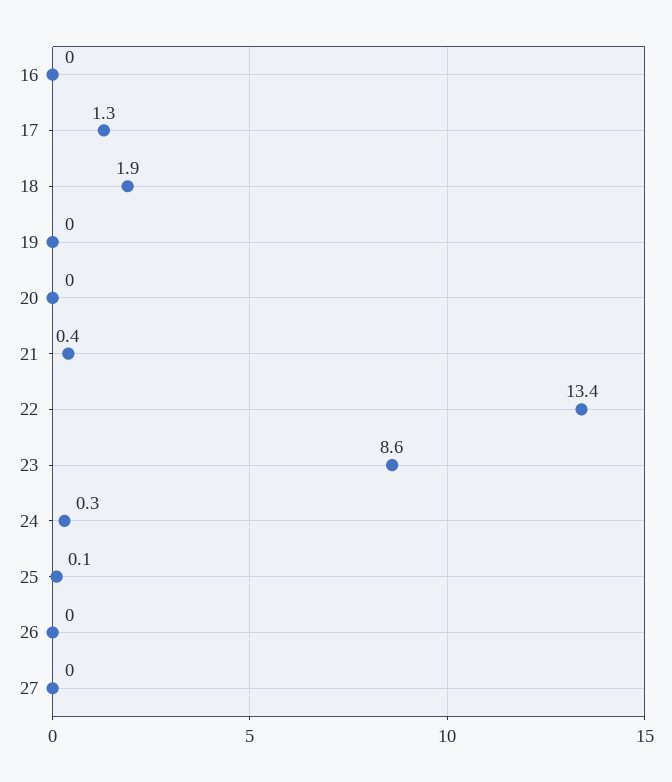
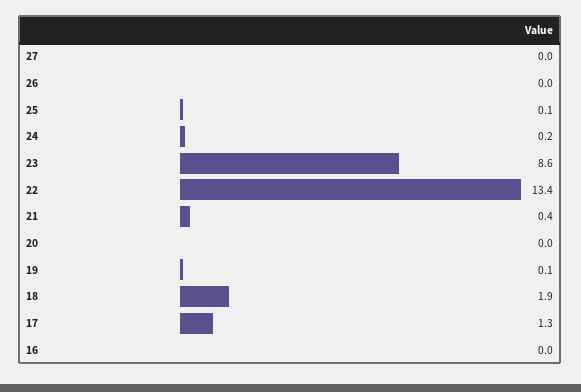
  {
    "16": 0,
    "17": 1.3,
    "18": 1.9,
-   "19": 0,
+   "19": 0.1,
    "20": 0,
    "21": 0.4,
    "22": 13.4,
    "23": 8.6,
-   "24": 0.3,
+   "24": 0.2,
    "25": 0.1,
    "26": 0,
    "27": 0
  }

